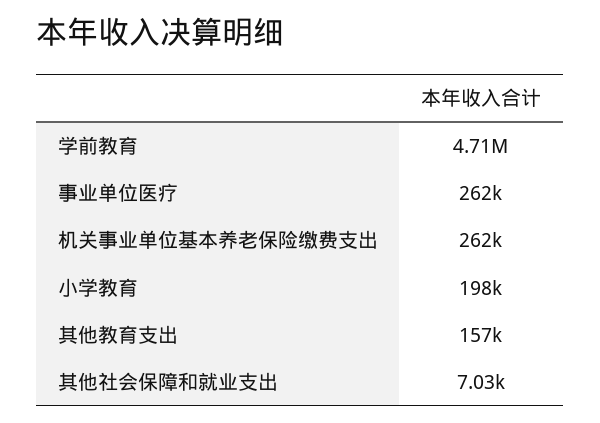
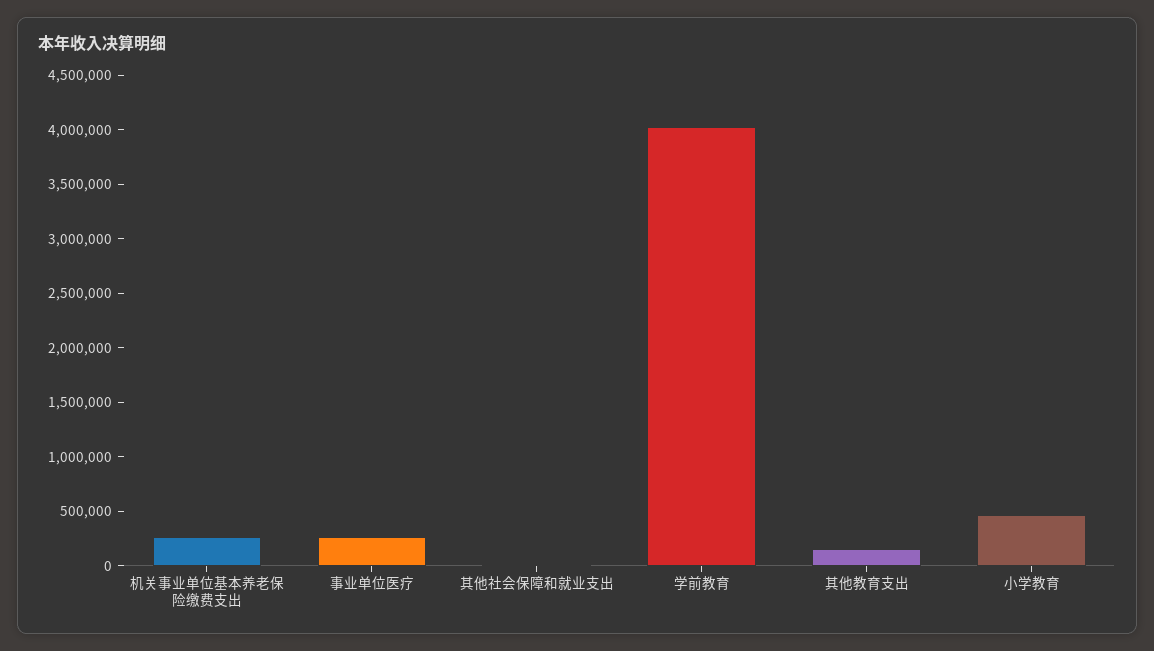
  {
-   "学前教育": 4710000,
+   "学前教育": 4000000,
    "事业单位医疗": 262000,
    "机关事业单位基本养老保险缴费支出": 262000,
-   "小学教育": 198000,
+   "小学教育": 500000,
    "其他教育支出": 157000,
    "其他社会保障和就业支出": 7030
  }

